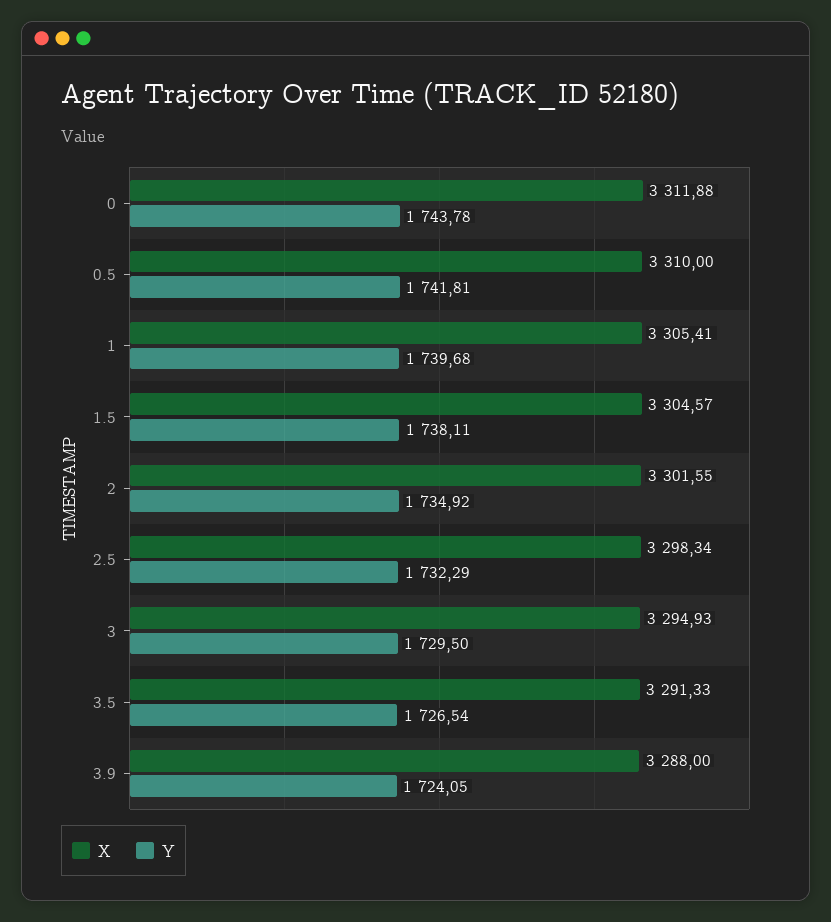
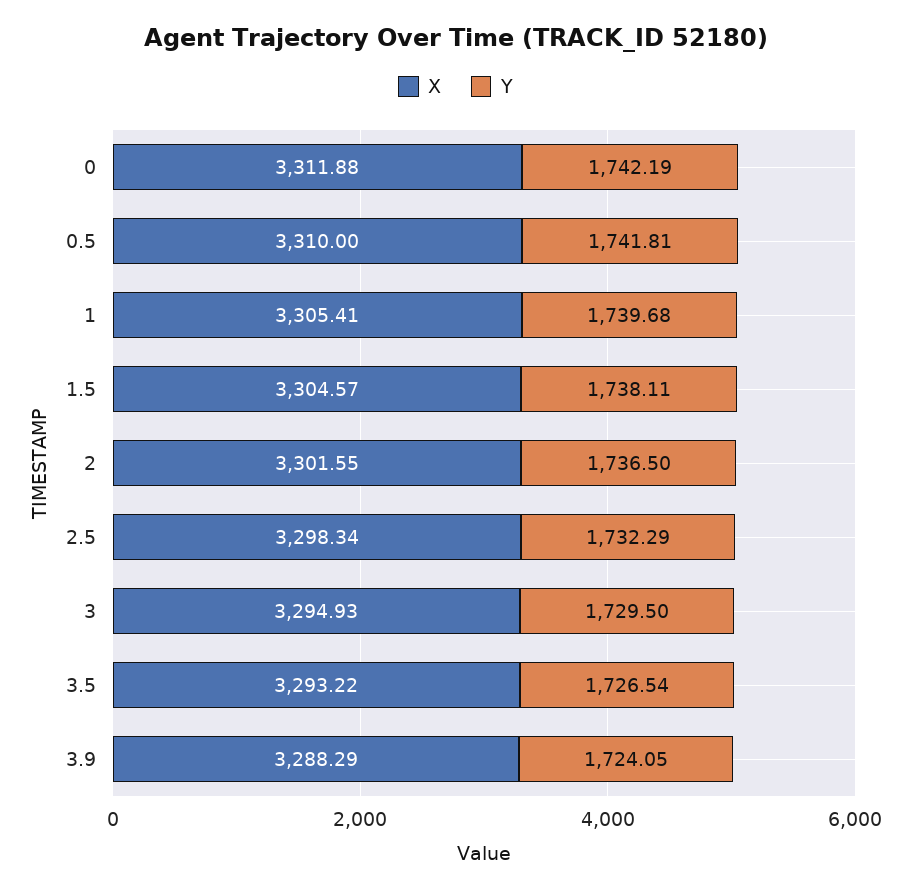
  {
    "X": {
      "0": 3311.88,
      "0.5": 3310,
      "1": 3305.41,
      "1.5": 3304.57,
      "2": 3301.55,
      "2.5": 3298.34,
      "3": 3294.93,
-     "3.5": 3291.33,
+     "3.5": 3293.22,
-     "3.9": 3288
+     "3.9": 3288.29
    },
    "Y": {
-     "0": 1743.78,
+     "0": 1742.19,
      "0.5": 1741.81,
      "1": 1739.68,
      "1.5": 1738.11,
-     "2": 1734.92,
+     "2": 1736.5,
      "2.5": 1732.29,
      "3": 1729.5,
      "3.5": 1726.54,
      "3.9": 1724.05
    }
  }

